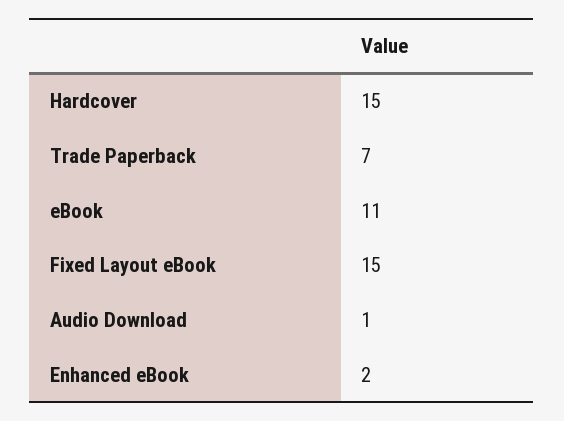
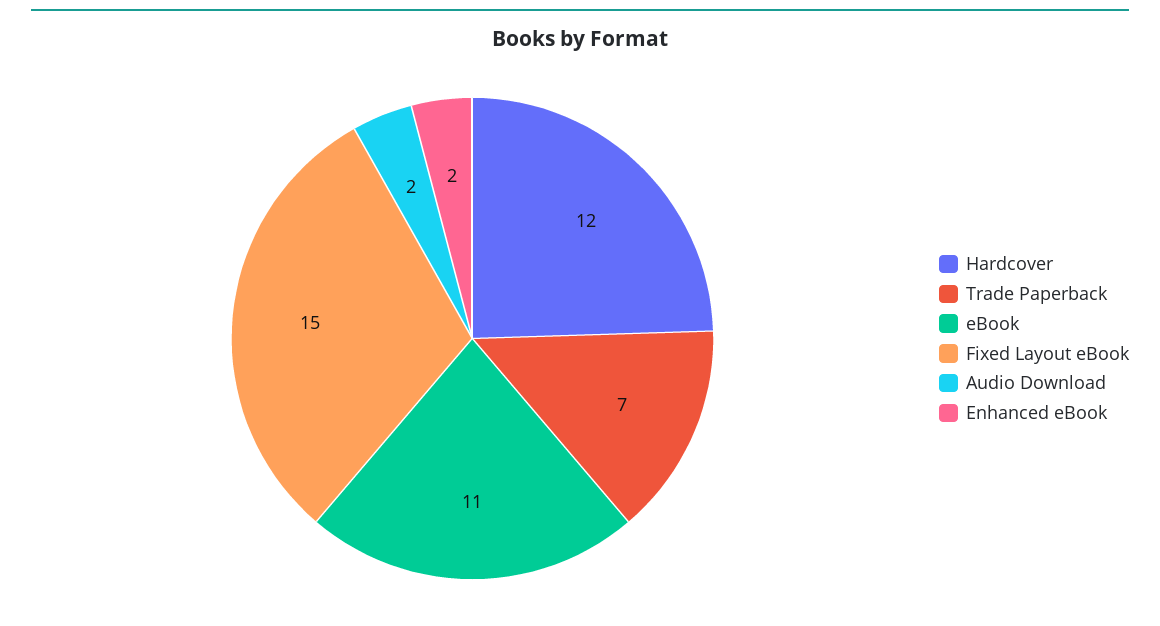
  {
-   "Hardcover": 15,
+   "Hardcover": 12,
    "Trade Paperback": 7,
    "eBook": 11,
    "Fixed Layout eBook": 15,
-   "Audio Download": 1,
+   "Audio Download": 2,
    "Enhanced eBook": 2
  }

